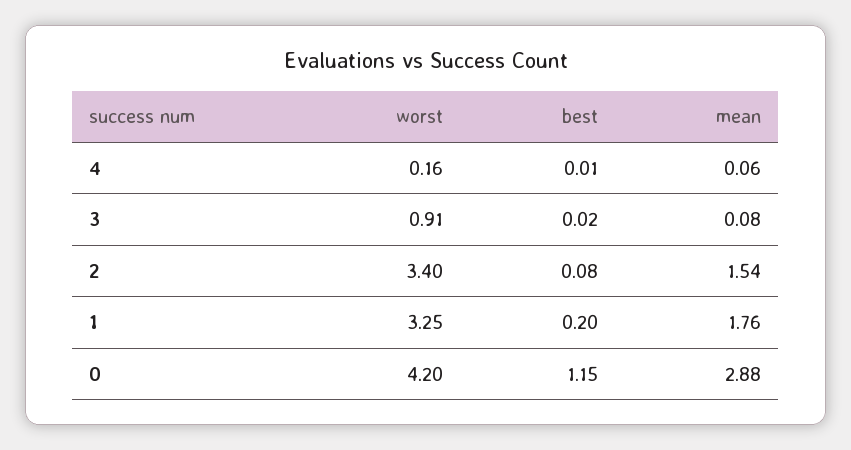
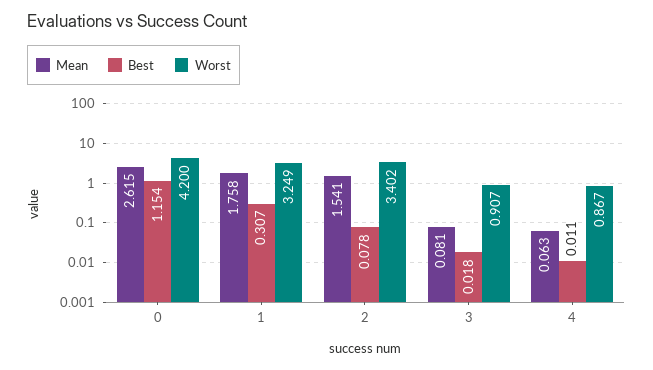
  {
    "worst": {
-     "4": 0.16,
+     "4": 0.867,
      "3": 0.907,
      "2": 3.402,
      "1": 3.249,
      "0": 4.2
    },
    "best": {
      "4": 0.011,
      "3": 0.018,
      "2": 0.078,
-     "1": 0.2,
+     "1": 0.307,
      "0": 1.154
    },
    "mean": {
      "4": 0.063,
      "3": 0.081,
      "2": 1.541,
      "1": 1.758,
-     "0": 2.88
+     "0": 2.615
    }
  }

